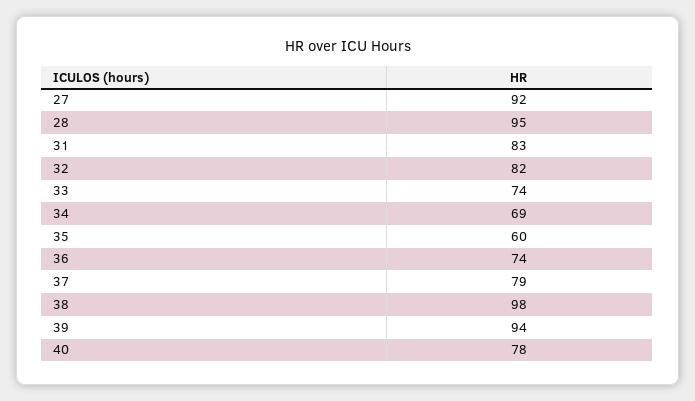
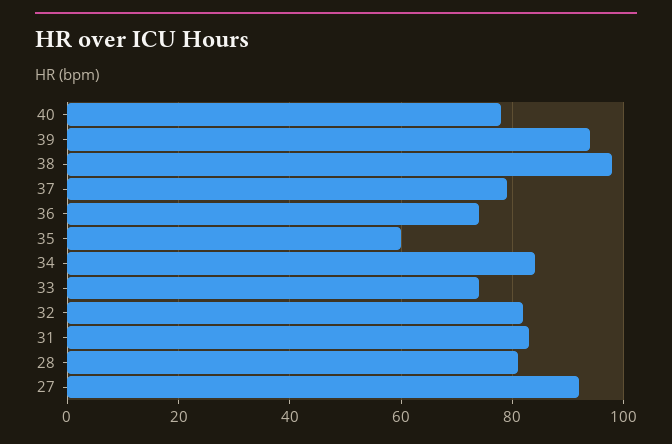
  {
    "27": 92,
-   "28": 95,
+   "28": 80,
    "31": 83,
    "32": 82,
    "33": 74,
-   "34": 69,
+   "34": 85,
    "35": 60,
    "36": 74,
    "37": 79,
    "38": 98,
    "39": 94,
    "40": 78
  }

